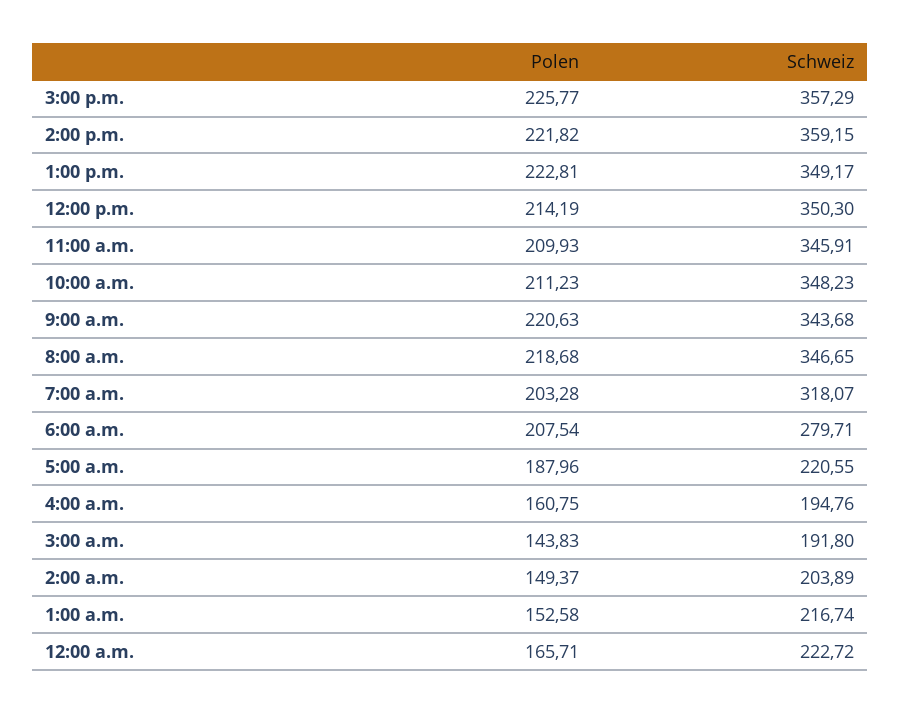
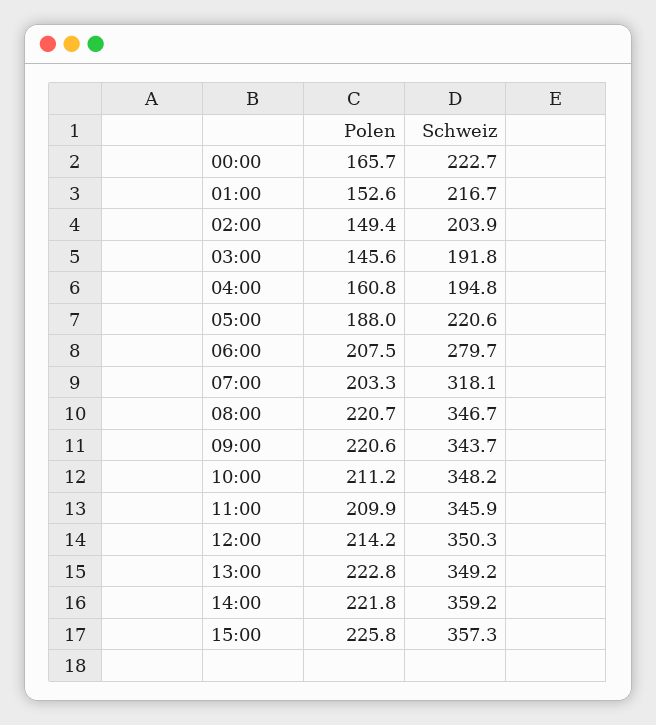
  {
    "Polen": {
      "3:00 p.m.": 225.77,
      "2:00 p.m.": 221.82,
      "1:00 p.m.": 222.81,
      "12:00 p.m.": 214.19,
      "11:00 a.m.": 209.93,
      "10:00 a.m.": 211.23,
      "9:00 a.m.": 220.63,
-     "8:00 a.m.": 218.68,
+     "8:00 a.m.": 220.7,
      "7:00 a.m.": 203.28,
      "6:00 a.m.": 207.54,
      "5:00 a.m.": 187.96,
      "4:00 a.m.": 160.75,
-     "3:00 a.m.": 143.83,
+     "3:00 a.m.": 145.6,
      "2:00 a.m.": 149.37,
      "1:00 a.m.": 152.58,
      "12:00 a.m.": 165.71
    },
    "Schweiz": {
      "3:00 p.m.": 357.29,
      "2:00 p.m.": 359.15,
      "1:00 p.m.": 349.17,
      "12:00 p.m.": 350.3,
      "11:00 a.m.": 345.91,
      "10:00 a.m.": 348.23,
      "9:00 a.m.": 343.68,
      "8:00 a.m.": 346.65,
      "7:00 a.m.": 318.07,
      "6:00 a.m.": 279.71,
      "5:00 a.m.": 220.55,
      "4:00 a.m.": 194.76,
      "3:00 a.m.": 191.8,
      "2:00 a.m.": 203.89,
      "1:00 a.m.": 216.74,
      "12:00 a.m.": 222.72
    }
  }

